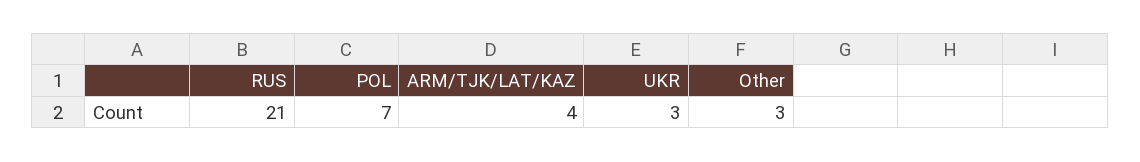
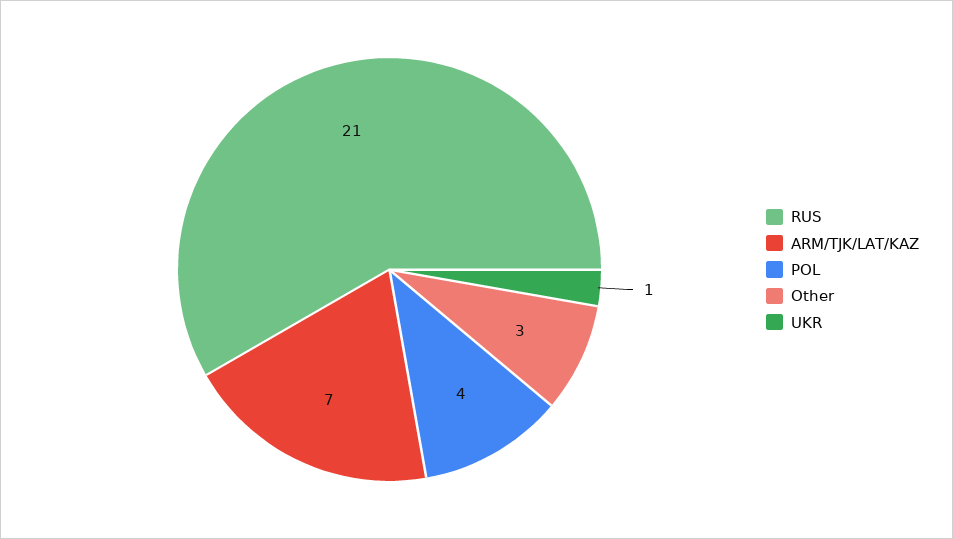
  {
    "RUS": 21,
-   "POL": 7,
+   "POL": 4,
-   "ARM/TJK/LAT/KAZ": 4,
+   "ARM/TJK/LAT/KAZ": 7,
-   "UKR": 3,
+   "UKR": 1,
    "Other": 3
  }

